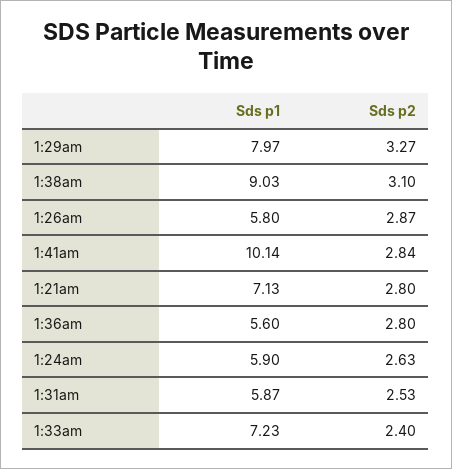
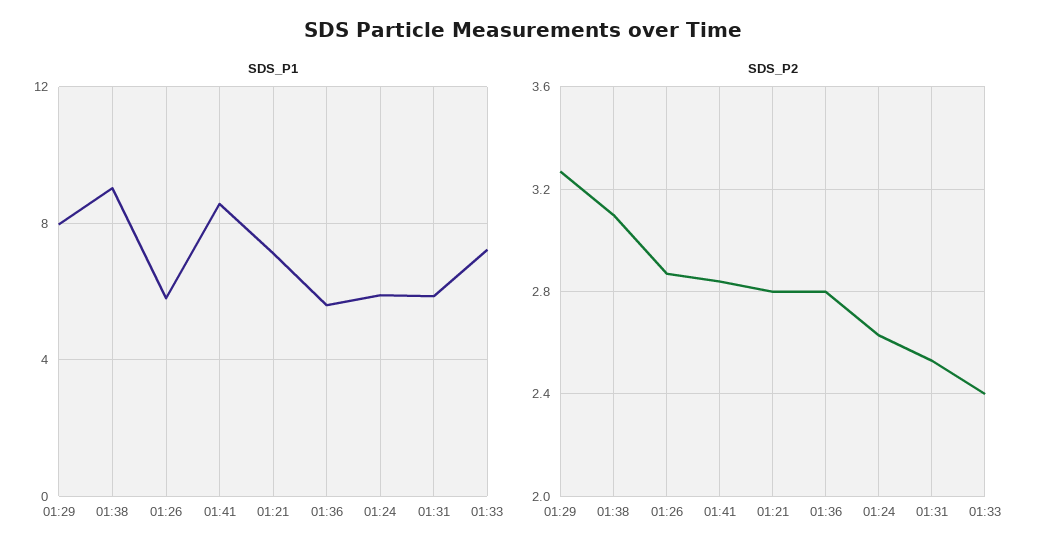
  {
    "Sds p1": {
      "1:29am": 7.97,
      "1:38am": 9.03,
      "1:26am": 5.8,
-     "1:41am": 10.14,
+     "1:41am": 8.5,
      "1:21am": 7.13,
      "1:36am": 5.6,
      "1:24am": 5.9,
      "1:31am": 5.87,
      "1:33am": 7.23
    },
    "Sds p2": {
      "1:29am": 3.27,
      "1:38am": 3.1,
      "1:26am": 2.87,
      "1:41am": 2.84,
      "1:21am": 2.8,
      "1:36am": 2.8,
      "1:24am": 2.63,
      "1:31am": 2.53,
      "1:33am": 2.4
    }
  }

